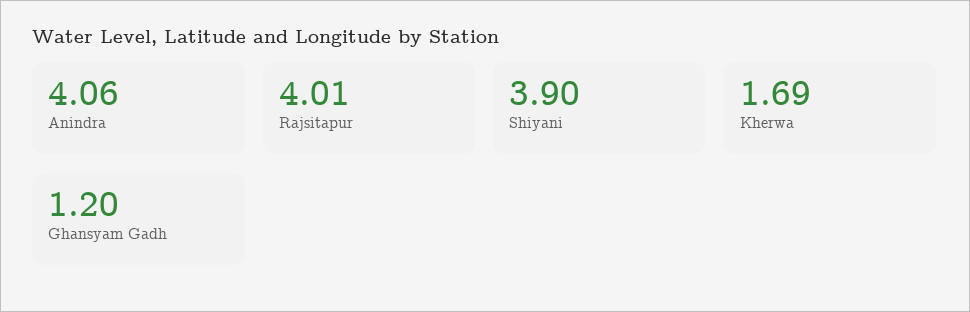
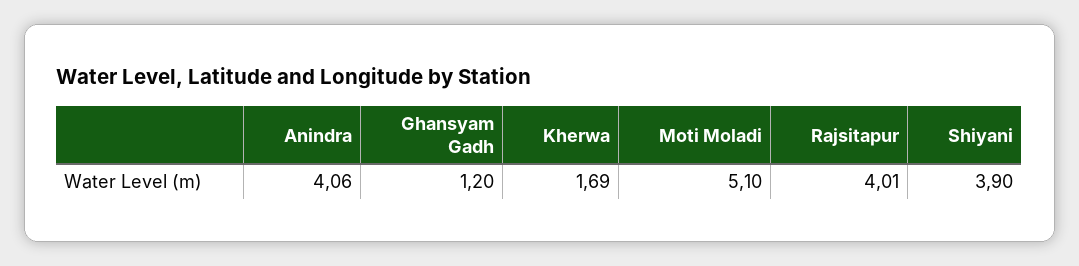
  {
    "Anindra": 4.06,
    "Rajsitapur": 4.01,
    "Shiyani": 3.9,
    "Kherwa": 1.69,
-   "Ghansyam Gadh": 1.2
+   "Ghansyam Gadh": 1.2,
+   "Moti Moladi": 5.1
  }

